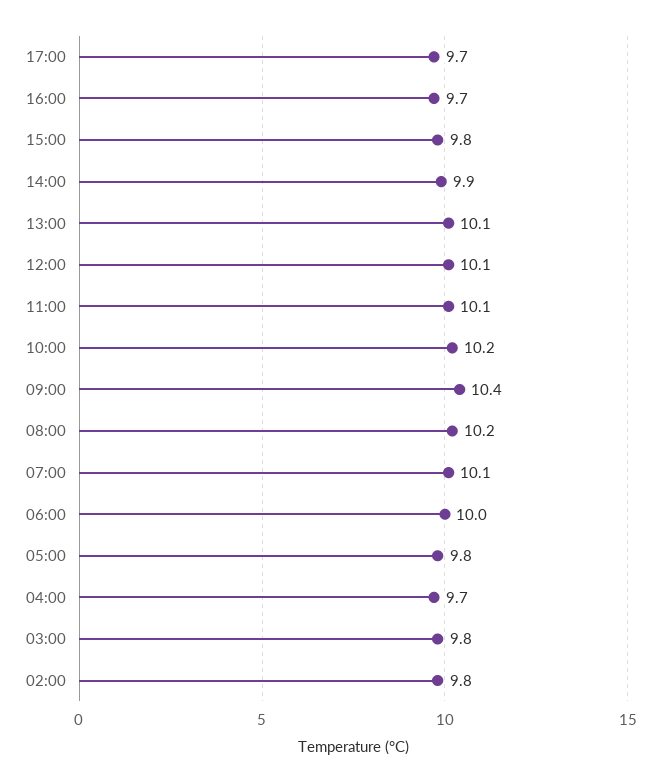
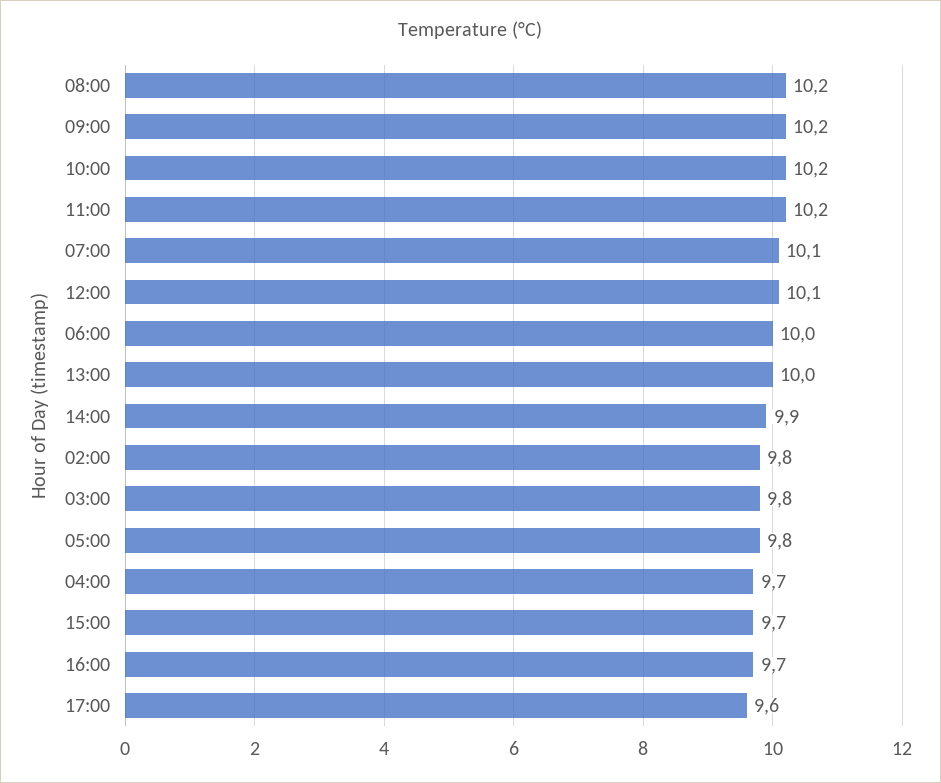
  {
-   "17:00": 9.7,
+   "17:00": 9.6,
    "16:00": 9.7,
-   "15:00": 9.8,
+   "15:00": 9.7,
    "14:00": 9.9,
-   "13:00": 10.1,
+   "13:00": 10,
    "12:00": 10.1,
-   "11:00": 10.1,
+   "11:00": 10.2,
    "10:00": 10.2,
-   "09:00": 10.4,
+   "09:00": 10.2,
    "08:00": 10.2,
    "07:00": 10.1,
    "06:00": 10,
    "05:00": 9.8,
    "04:00": 9.7,
    "03:00": 9.8,
    "02:00": 9.8
  }

